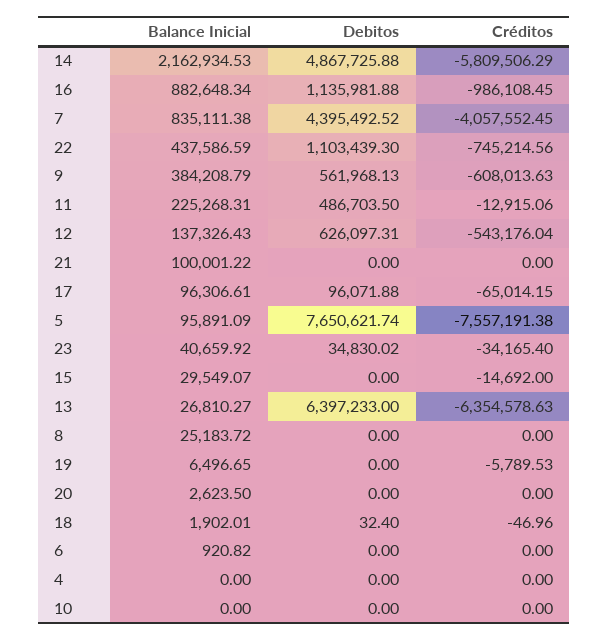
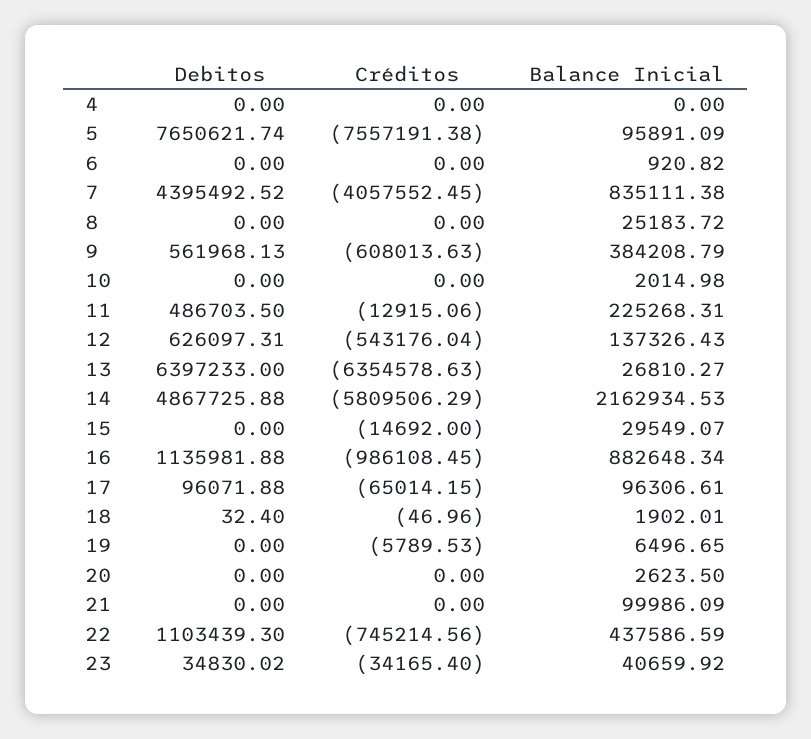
  {
    "Balance Inicial": {
      "14": 2162934.53,
      "16": 882648.34,
      "7": 835111.38,
      "22": 437586.59,
      "9": 384208.79,
      "11": 225268.31,
      "12": 137326.43,
-     "21": 100001.22,
+     "21": 99986.09,
      "17": 96306.61,
      "5": 95891.09,
      "23": 40659.92,
      "15": 29549.07,
      "13": 26810.27,
      "8": 25183.72,
      "19": 6496.65,
      "20": 2623.5,
      "18": 1902.01,
      "6": 920.82,
      "4": 0,
-     "10": 0
+     "10": 2014.98
    },
    "Debitos": {
      "14": 4867725.88,
      "16": 1135981.88,
      "7": 4395492.52,
      "22": 1103439.3,
      "9": 561968.13,
      "11": 486703.5,
      "12": 626097.31,
      "21": 0,
      "17": 96071.88,
      "5": 7650621.74,
      "23": 34830.02,
      "15": 0,
      "13": 6397233,
      "8": 0,
      "19": 0,
      "20": 0,
      "18": 32.4,
      "6": 0,
      "4": 0,
      "10": 0
    },
    "Créditos": {
      "14": -5809506.29,
      "16": -986108.45,
      "7": -4057552.45,
      "22": -745214.56,
      "9": -608013.63,
      "11": -12915.06,
      "12": -543176.04,
      "21": 0,
      "17": -65014.15,
      "5": -7557191.38,
      "23": -34165.4,
      "15": -14692,
      "13": -6354578.63,
      "8": 0,
      "19": -5789.53,
      "20": 0,
      "18": -46.96,
      "6": 0,
      "4": 0,
      "10": 0
    }
  }

